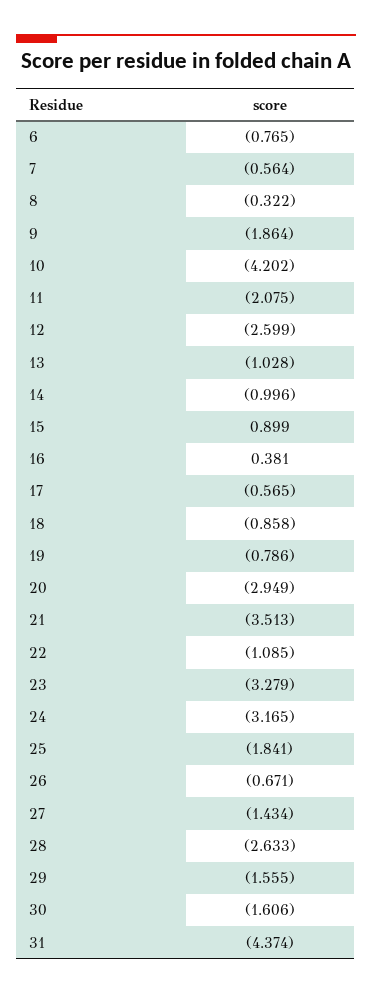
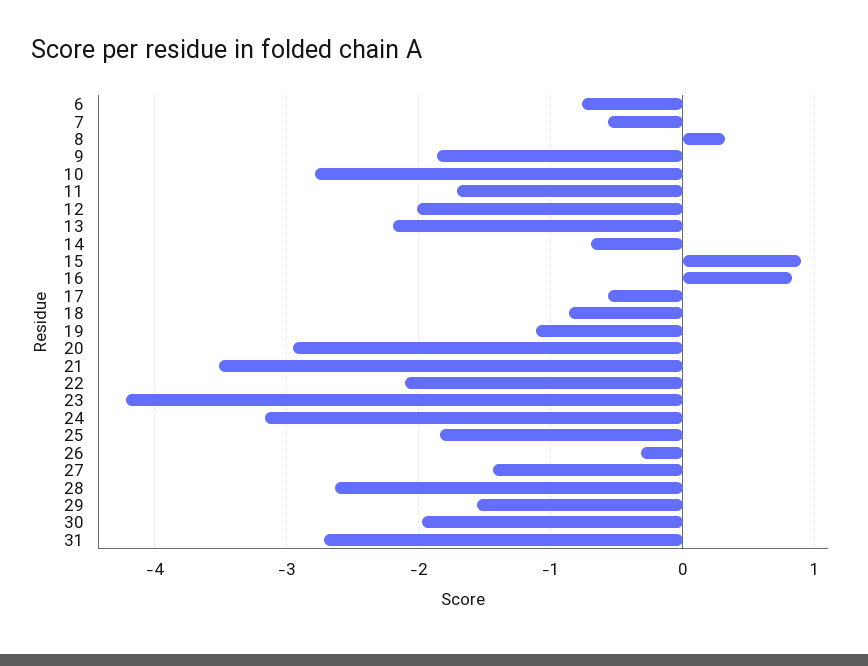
  {
    "6": -0.765,
    "7": -0.564,
-   "8": -0.322,
+   "8": 0.3,
    "9": -1.864,
-   "10": -4.202,
+   "10": -2.8,
-   "11": -2.075,
+   "11": -1.7,
-   "12": -2.599,
+   "12": -2,
-   "13": -1.028,
+   "13": -2.2,
-   "14": -0.996,
+   "14": -0.7,
    "15": 0.899,
-   "16": 0.381,
+   "16": 0.8,
    "17": -0.565,
    "18": -0.858,
-   "19": -0.786,
+   "19": -1.1,
    "20": -2.949,
    "21": -3.513,
-   "22": -1.085,
+   "22": -2.1,
-   "23": -3.279,
+   "23": -4.2,
    "24": -3.165,
    "25": -1.841,
-   "26": -0.671,
+   "26": -0.3,
    "27": -1.434,
    "28": -2.633,
    "29": -1.555,
-   "30": -1.606,
+   "30": -2,
-   "31": -4.374
+   "31": -2.7
  }

